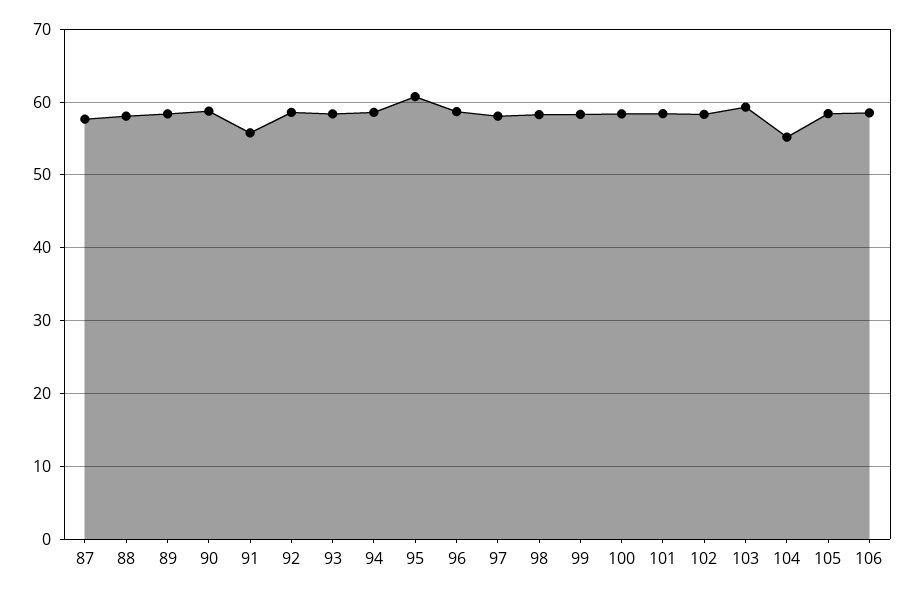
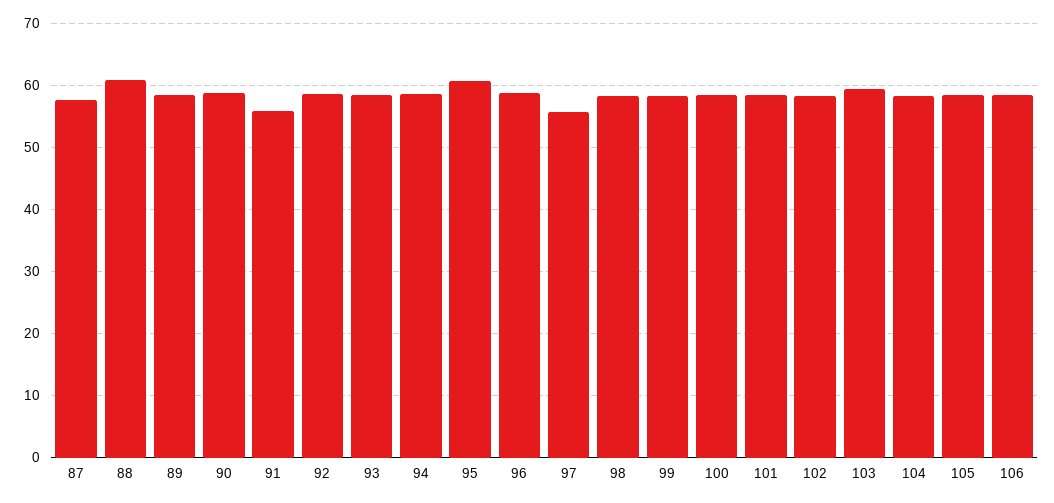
  {
    "87": 58,
-   "88": 58,
+   "88": 61,
    "89": 58,
    "90": 59,
    "91": 56,
    "92": 59,
    "93": 58,
    "94": 59,
    "95": 61,
    "96": 59,
-   "97": 58,
+   "97": 56,
    "98": 58,
    "99": 58,
    "100": 58,
    "101": 58,
    "102": 58,
    "103": 59,
-   "104": 55,
+   "104": 58,
    "105": 58,
    "106": 59
  }

